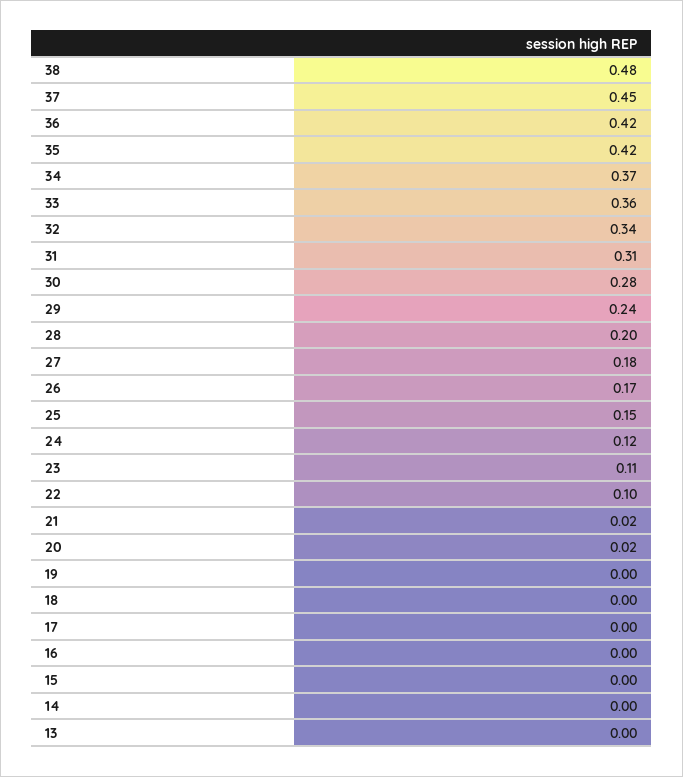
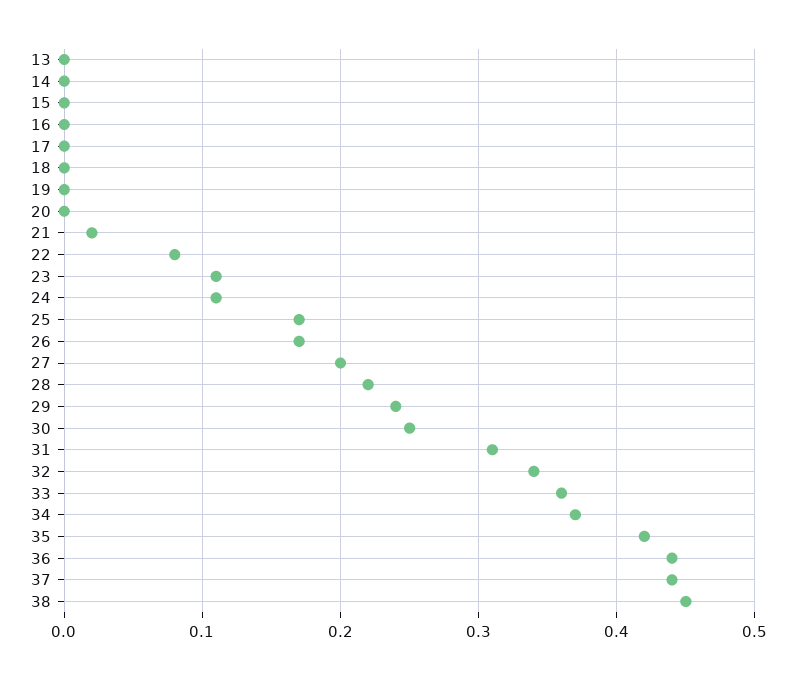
  {
-   "38": 0.48,
+   "38": 0.45,
-   "37": 0.45,
+   "37": 0.44,
-   "36": 0.42,
+   "36": 0.44,
    "35": 0.42,
    "34": 0.37,
    "33": 0.36,
    "32": 0.34,
    "31": 0.31,
-   "30": 0.28,
+   "30": 0.25,
    "29": 0.24,
-   "28": 0.2,
+   "28": 0.22,
-   "27": 0.18,
+   "27": 0.2,
    "26": 0.17,
-   "25": 0.15,
+   "25": 0.17,
-   "24": 0.12,
+   "24": 0.11,
    "23": 0.11,
-   "22": 0.1,
+   "22": 0.08,
    "21": 0.02,
-   "20": 0.02,
+   "20": 0,
    "19": 0,
    "18": 0,
    "17": 0,
    "16": 0,
    "15": 0,
    "14": 0,
    "13": 0
  }

